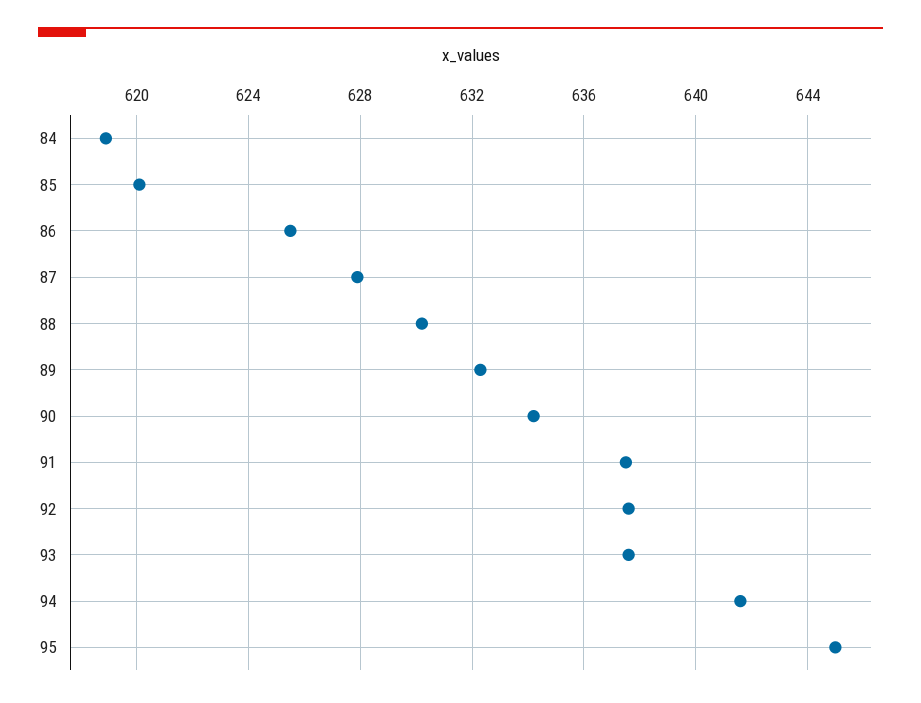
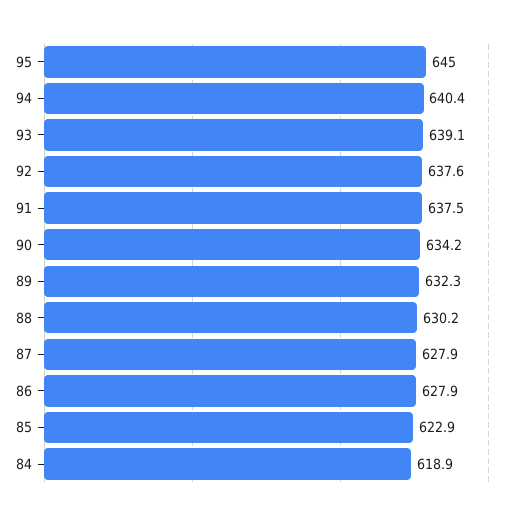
  {
    "84": 618.9,
-   "85": 620,
+   "85": 622.9,
-   "86": 625.5,
+   "86": 627.9,
    "87": 627.9,
    "88": 630.2,
    "89": 632.3,
    "90": 634.2,
    "91": 637.5,
    "92": 637.6,
-   "93": 637.5,
+   "93": 639.1,
-   "94": 641.5,
+   "94": 640.4,
    "95": 645
  }

